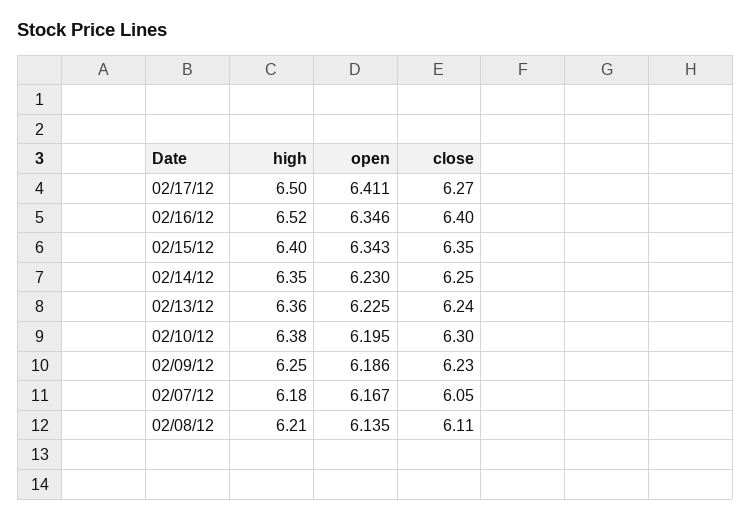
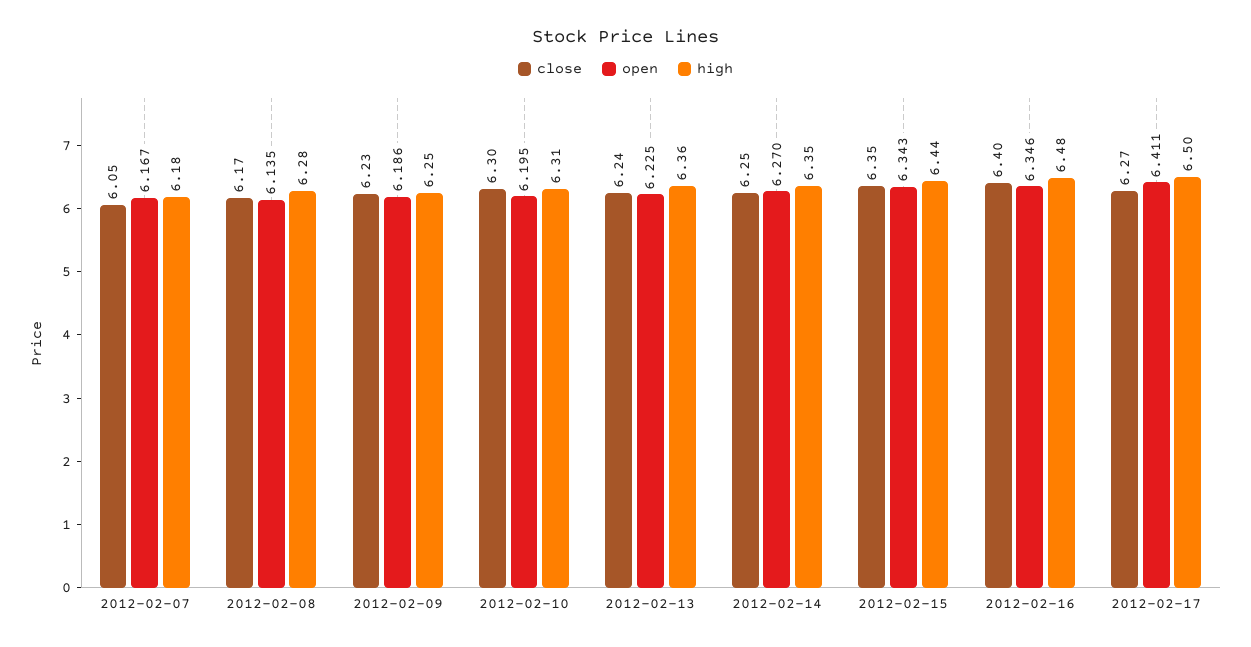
  {
    "high": {
      "02/17/12": 6.5,
-     "02/16/12": 6.52,
+     "02/16/12": 6.48,
-     "02/15/12": 6.4,
+     "02/15/12": 6.44,
      "02/14/12": 6.35,
      "02/13/12": 6.36,
-     "02/10/12": 6.38,
+     "02/10/12": 6.31,
      "02/09/12": 6.25,
      "02/07/12": 6.18,
-     "02/08/12": 6.21
+     "02/08/12": 6.28
    },
    "open": {
      "02/17/12": 6.411,
      "02/16/12": 6.346,
      "02/15/12": 6.343,
-     "02/14/12": 6.23,
+     "02/14/12": 6.27,
      "02/13/12": 6.225,
      "02/10/12": 6.195,
      "02/09/12": 6.186,
      "02/07/12": 6.167,
      "02/08/12": 6.135
    },
    "close": {
      "02/17/12": 6.27,
      "02/16/12": 6.4,
      "02/15/12": 6.35,
      "02/14/12": 6.25,
      "02/13/12": 6.24,
      "02/10/12": 6.3,
      "02/09/12": 6.23,
      "02/07/12": 6.05,
-     "02/08/12": 6.11
+     "02/08/12": 6.17
    }
  }

